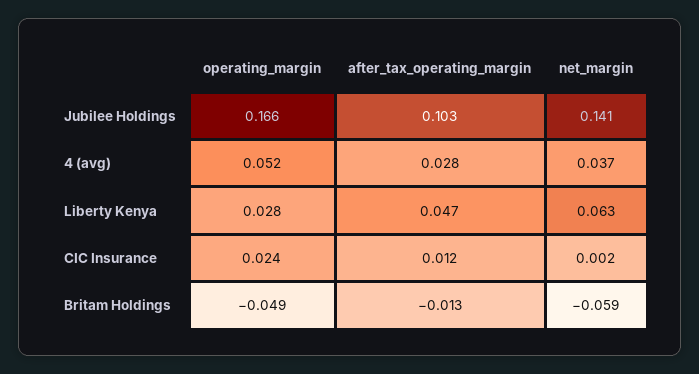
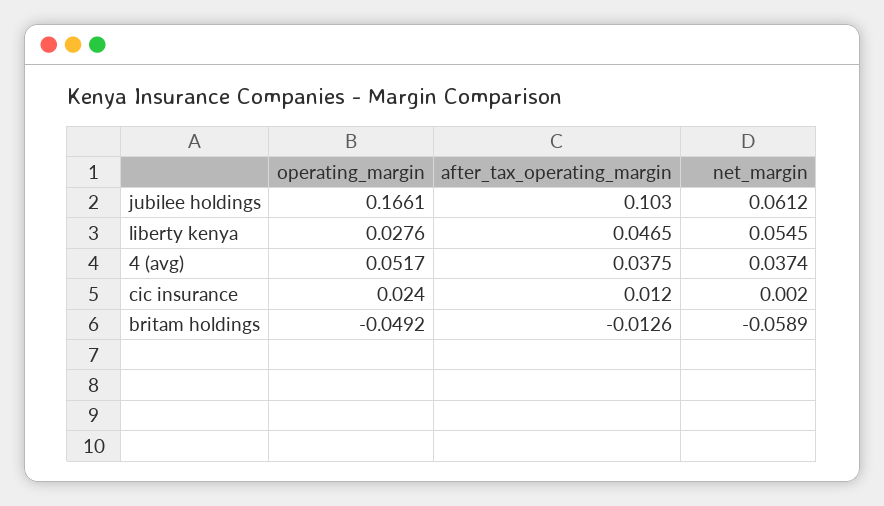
  {
    "operating_margin": {
      "Jubilee Holdings": 0.1661,
      "4 (avg)": 0.0517,
      "Liberty Kenya": 0.0276,
      "CIC Insurance": 0.024,
      "Britam Holdings": -0.0492
    },
    "after_tax_operating_margin": {
      "Jubilee Holdings": 0.103,
-     "4 (avg)": 0.028,
+     "4 (avg)": 0.0375,
      "Liberty Kenya": 0.0465,
      "CIC Insurance": 0.012,
      "Britam Holdings": -0.0126
    },
    "net_margin": {
-     "Jubilee Holdings": 0.141,
+     "Jubilee Holdings": 0.0612,
      "4 (avg)": 0.0374,
-     "Liberty Kenya": 0.063,
+     "Liberty Kenya": 0.0545,
      "CIC Insurance": 0.002,
      "Britam Holdings": -0.0589
    }
  }

